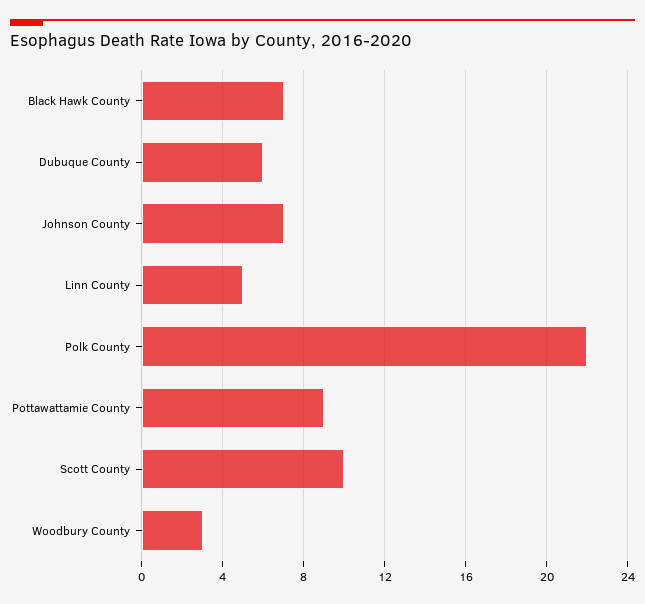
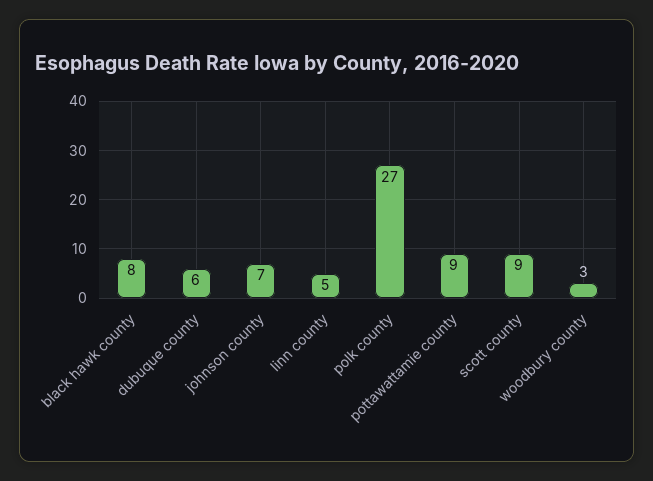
  {
-   "Black Hawk County": 7,
+   "Black Hawk County": 8,
    "Dubuque County": 6,
    "Johnson County": 7,
    "Linn County": 5,
-   "Polk County": 22,
+   "Polk County": 27,
    "Pottawattamie County": 9,
-   "Scott County": 10,
+   "Scott County": 9,
    "Woodbury County": 3
  }

